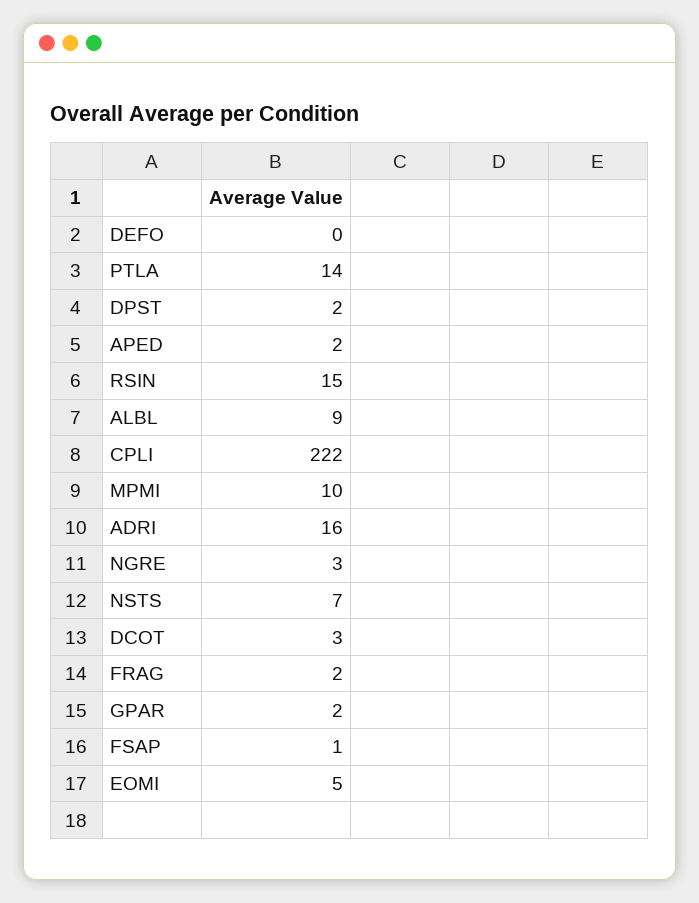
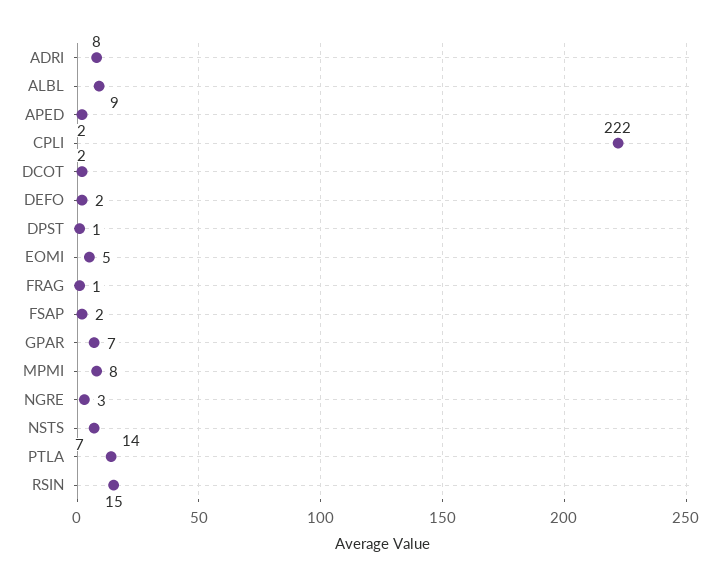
  {
-   "DEFO": 0,
+   "DEFO": 2,
    "PTLA": 14,
-   "DPST": 2,
+   "DPST": 1,
    "APED": 2,
    "RSIN": 15,
    "ALBL": 9,
    "CPLI": 222,
-   "MPMI": 10,
+   "MPMI": 8,
-   "ADRI": 16,
+   "ADRI": 8,
    "NGRE": 3,
    "NSTS": 7,
-   "DCOT": 3,
+   "DCOT": 2,
-   "FRAG": 2,
+   "FRAG": 1,
-   "GPAR": 2,
+   "GPAR": 7,
-   "FSAP": 1,
+   "FSAP": 2,
    "EOMI": 5
  }

